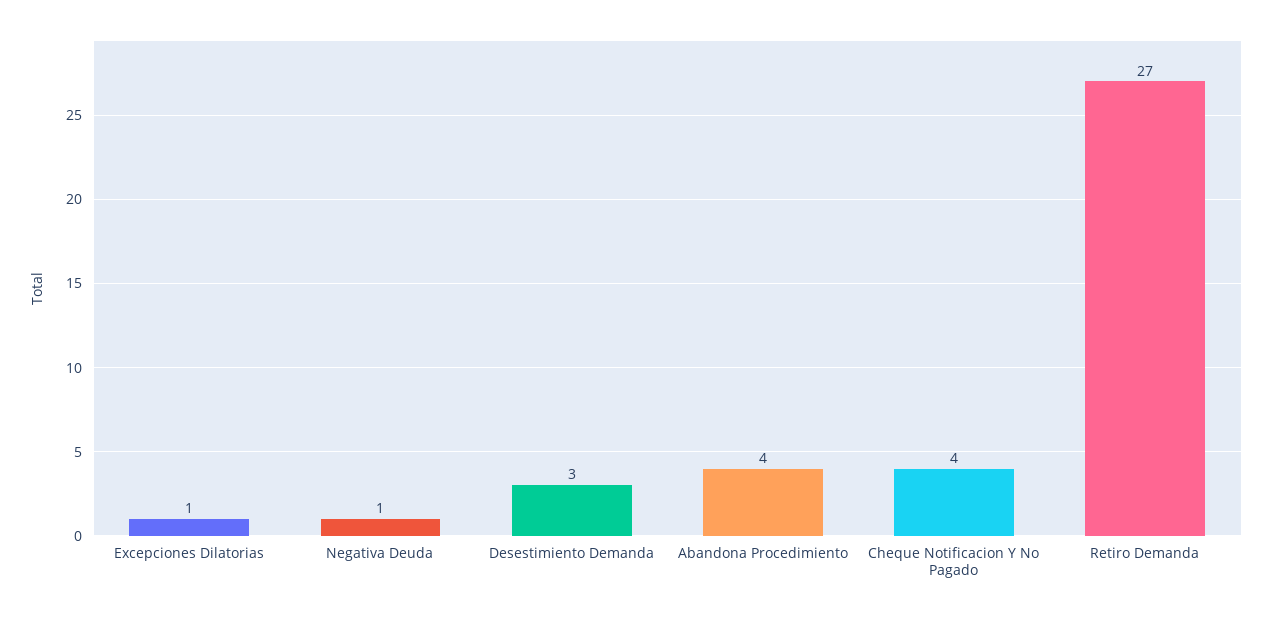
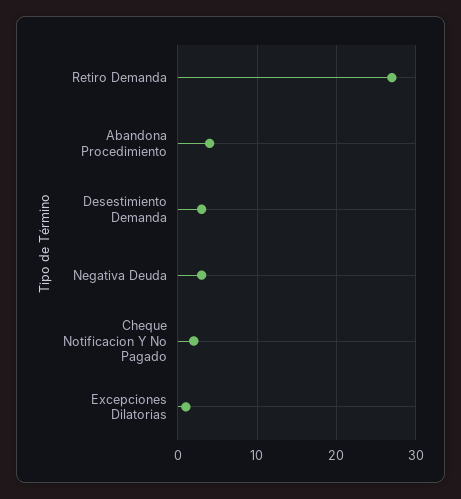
  {
    "Excepciones Dilatorias": 1,
-   "Negativa Deuda": 1,
+   "Negativa Deuda": 3,
    "Desestimiento Demanda": 3,
    "Abandona Procedimiento": 4,
-   "Cheque Notificacion Y No Pagado": 4,
+   "Cheque Notificacion Y No Pagado": 2,
    "Retiro Demanda": 27
  }

